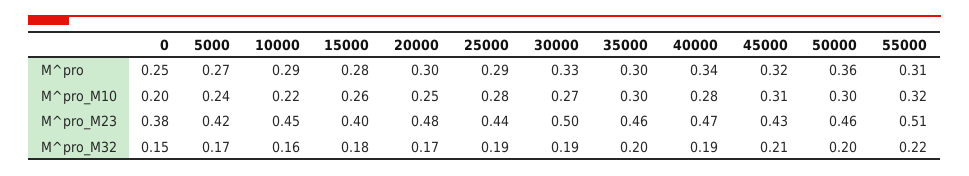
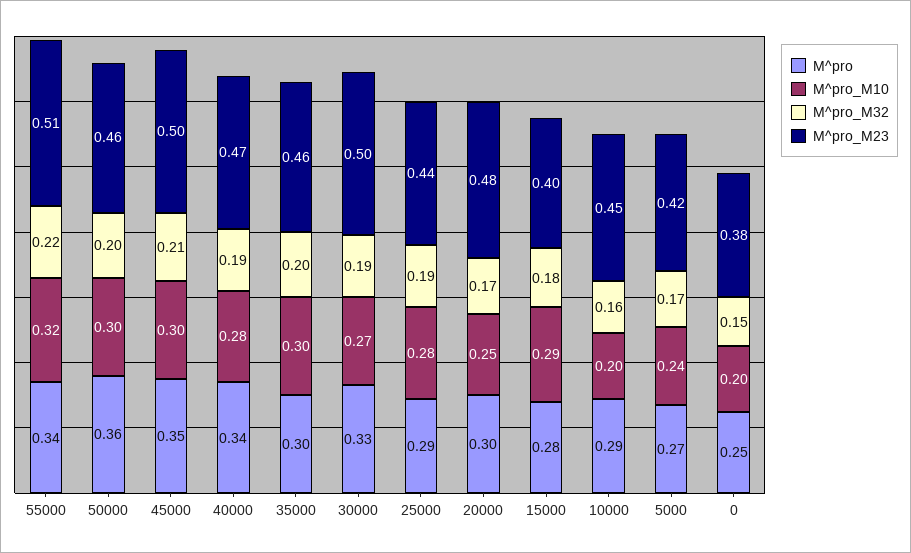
  {
    "M^pro": {
      "0": 0.25,
      "5000": 0.27,
      "10000": 0.29,
      "15000": 0.28,
      "20000": 0.3,
      "25000": 0.29,
      "30000": 0.33,
      "35000": 0.3,
      "40000": 0.34,
-     "45000": 0.32,
+     "45000": 0.35,
      "50000": 0.36,
-     "55000": 0.31
+     "55000": 0.34
    },
    "M^pro_M10": {
      "0": 0.2,
      "5000": 0.24,
-     "10000": 0.22,
+     "10000": 0.2,
-     "15000": 0.26,
+     "15000": 0.29,
      "20000": 0.25,
      "25000": 0.28,
      "30000": 0.27,
      "35000": 0.3,
      "40000": 0.28,
-     "45000": 0.31,
+     "45000": 0.3,
      "50000": 0.3,
      "55000": 0.32
    },
    "M^pro_M23": {
      "0": 0.38,
      "5000": 0.42,
      "10000": 0.45,
      "15000": 0.4,
      "20000": 0.48,
      "25000": 0.44,
      "30000": 0.5,
      "35000": 0.46,
      "40000": 0.47,
-     "45000": 0.43,
+     "45000": 0.5,
      "50000": 0.46,
      "55000": 0.51
    },
    "M^pro_M32": {
      "0": 0.15,
      "5000": 0.17,
      "10000": 0.16,
      "15000": 0.18,
      "20000": 0.17,
      "25000": 0.19,
      "30000": 0.19,
      "35000": 0.2,
      "40000": 0.19,
      "45000": 0.21,
      "50000": 0.2,
      "55000": 0.22
    }
  }

